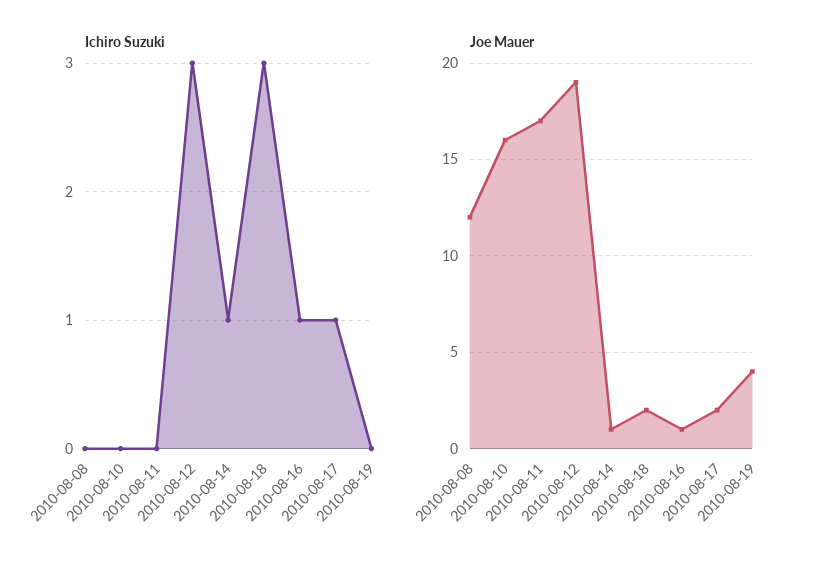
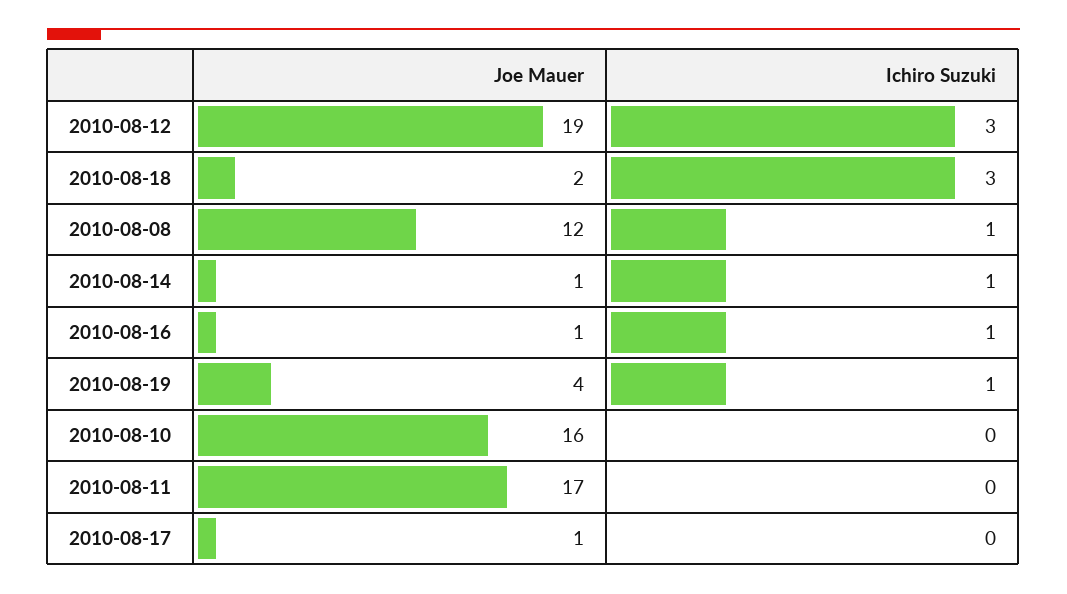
  {
    "Ichiro Suzuki": {
-     "2010-08-08": 0,
+     "2010-08-08": 1,
      "2010-08-10": 0,
      "2010-08-11": 0,
      "2010-08-12": 3,
      "2010-08-14": 1,
      "2010-08-18": 3,
      "2010-08-16": 1,
-     "2010-08-17": 1,
+     "2010-08-17": 0,
-     "2010-08-19": 0
+     "2010-08-19": 1
    },
    "Joe Mauer": {
      "2010-08-08": 12,
      "2010-08-10": 16,
      "2010-08-11": 17,
      "2010-08-12": 19,
      "2010-08-14": 1,
      "2010-08-18": 2,
      "2010-08-16": 1,
-     "2010-08-17": 2,
+     "2010-08-17": 1,
      "2010-08-19": 4
    }
  }

